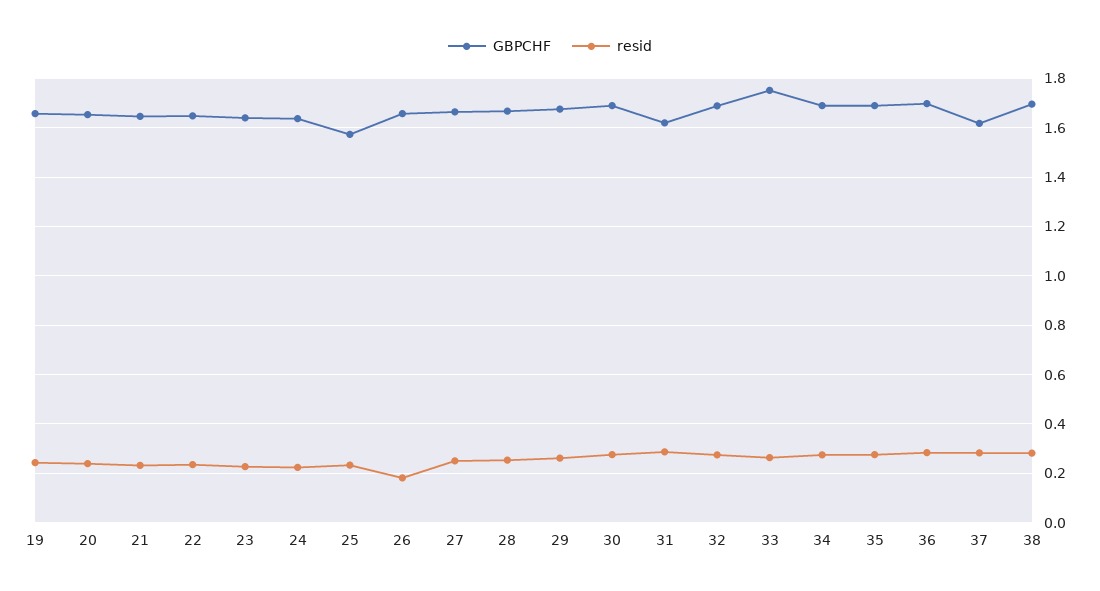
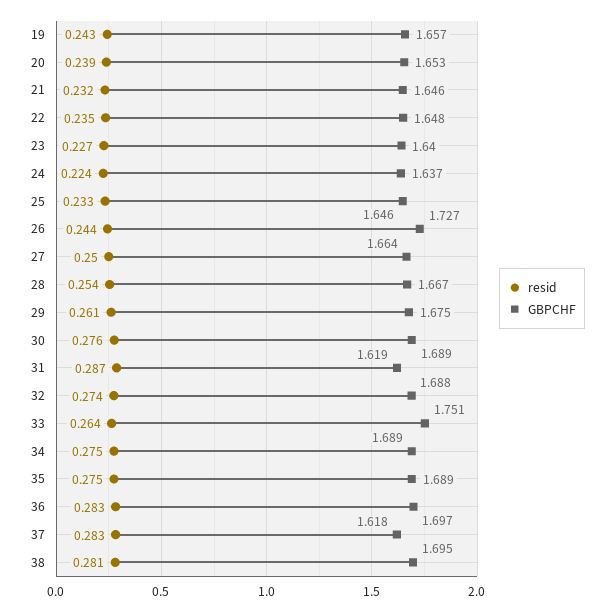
  {
    "GBPCHF": {
      "19": 1.657,
      "20": 1.653,
      "21": 1.646,
      "22": 1.648,
      "23": 1.64,
      "24": 1.637,
-     "25": 1.575,
+     "25": 1.646,
-     "26": 1.65,
+     "26": 1.727,
      "27": 1.664,
      "28": 1.667,
      "29": 1.675,
      "30": 1.689,
      "31": 1.619,
      "32": 1.688,
      "33": 1.751,
      "34": 1.689,
      "35": 1.689,
      "36": 1.697,
      "37": 1.618,
      "38": 1.695
    },
    "resid": {
      "19": 0.243,
      "20": 0.239,
      "21": 0.232,
      "22": 0.235,
      "23": 0.227,
      "24": 0.224,
      "25": 0.233,
-     "26": 0.175,
+     "26": 0.244,
      "27": 0.25,
      "28": 0.254,
      "29": 0.261,
      "30": 0.276,
      "31": 0.287,
      "32": 0.274,
      "33": 0.264,
      "34": 0.275,
      "35": 0.275,
      "36": 0.283,
      "37": 0.283,
      "38": 0.281
    }
  }

